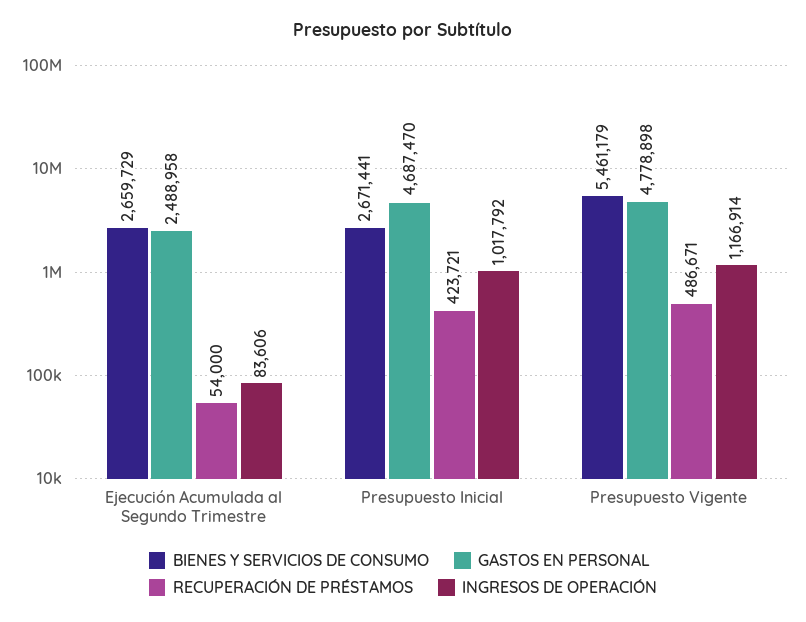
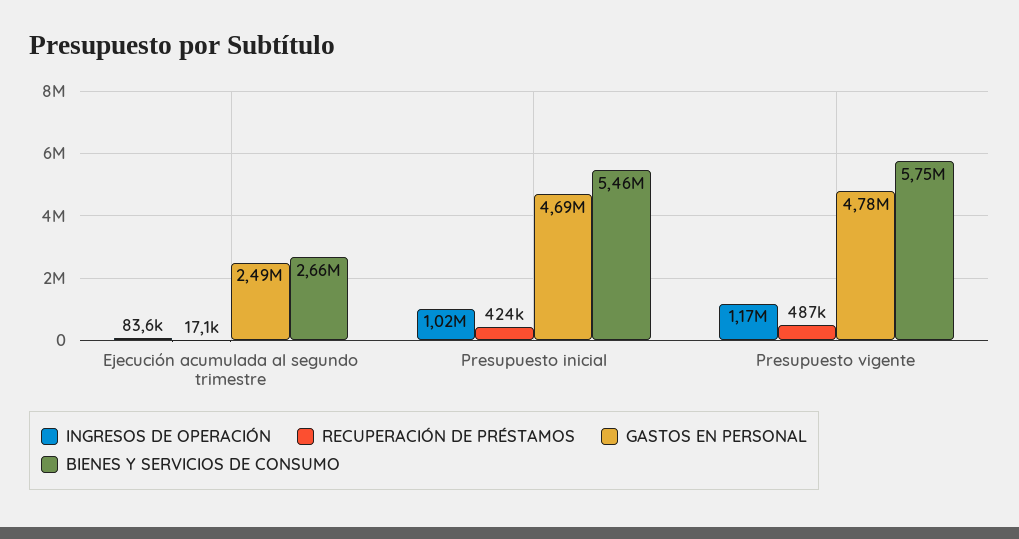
  {
    "BIENES Y SERVICIOS DE CONSUMO": {
      "Ejecución Acumulada al Segundo Trimestre": 2659729,
-     "Presupuesto Inicial": 2671441,
+     "Presupuesto Inicial": 5460000,
-     "Presupuesto Vigente": 5461179
+     "Presupuesto Vigente": 5750000
    },
    "GASTOS EN PERSONAL": {
      "Ejecución Acumulada al Segundo Trimestre": 2488958,
      "Presupuesto Inicial": 4687470,
      "Presupuesto Vigente": 4778898
    },
    "RECUPERACIÓN DE PRÉSTAMOS": {
-     "Ejecución Acumulada al Segundo Trimestre": 54000,
+     "Ejecución Acumulada al Segundo Trimestre": 17100,
      "Presupuesto Inicial": 423721,
      "Presupuesto Vigente": 486671
    },
    "INGRESOS DE OPERACIÓN": {
      "Ejecución Acumulada al Segundo Trimestre": 83606,
      "Presupuesto Inicial": 1017792,
      "Presupuesto Vigente": 1166914
    }
  }

